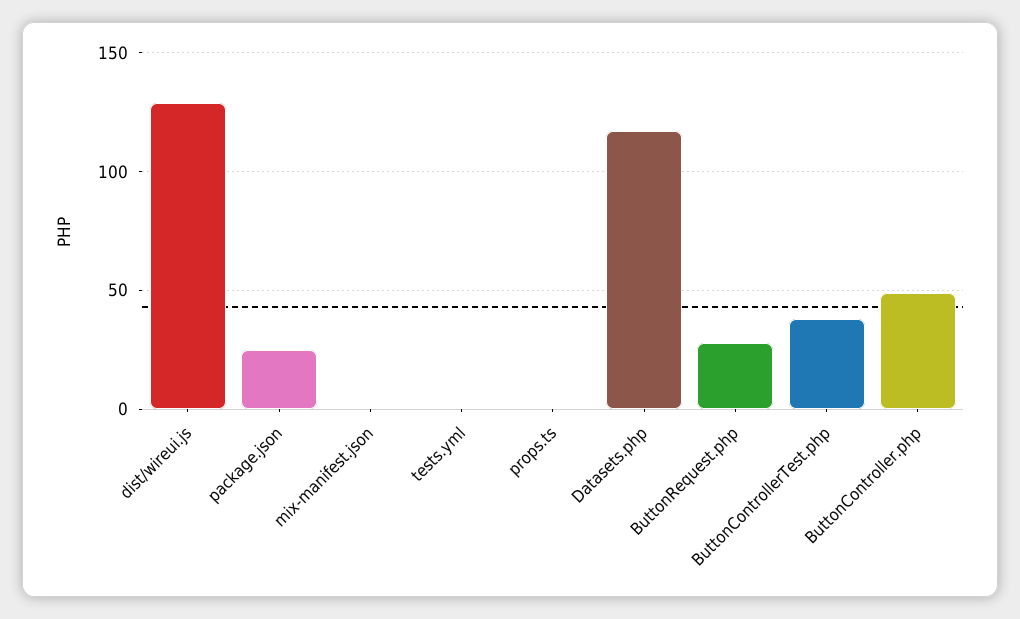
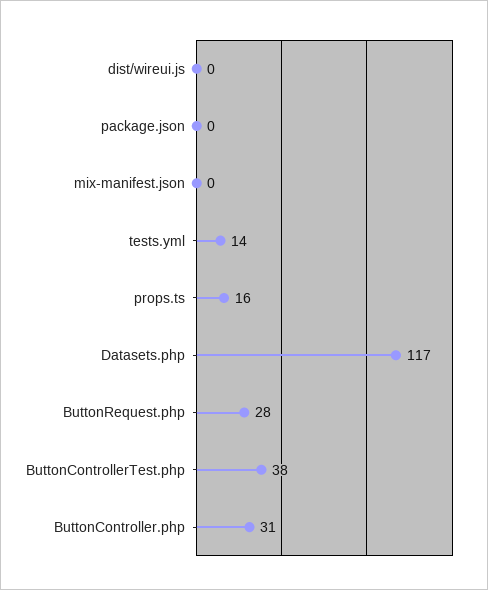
  {
-   "dist/wireui.js": 130,
+   "dist/wireui.js": 0,
-   "package.json": 25,
+   "package.json": 0,
    "mix-manifest.json": 0,
-   "tests.yml": 0,
+   "tests.yml": 14,
-   "props.ts": 0,
+   "props.ts": 16,
    "Datasets.php": 117,
    "ButtonRequest.php": 28,
    "ButtonControllerTest.php": 38,
-   "ButtonController.php": 50
+   "ButtonController.php": 31
  }

